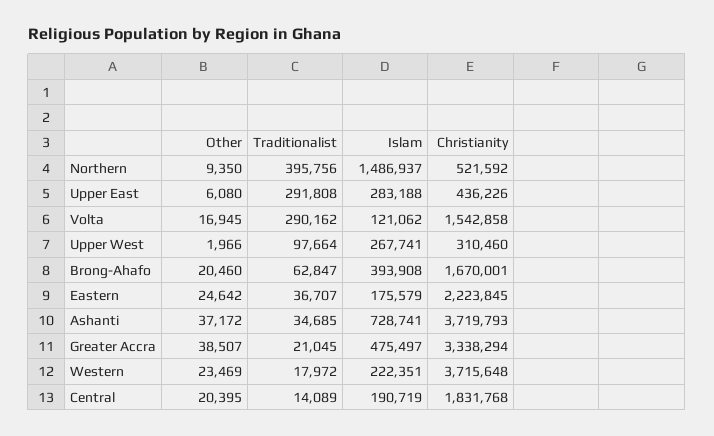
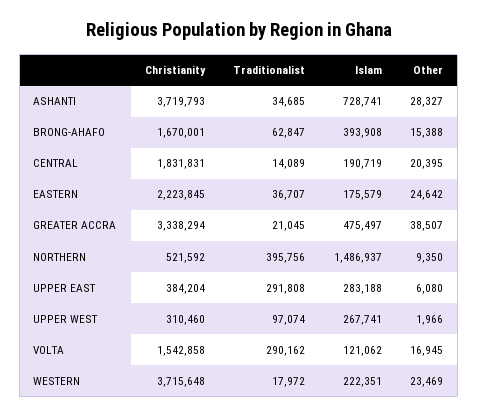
  {
    "Other": {
      "Northern": 9350,
      "Upper East": 6080,
      "Volta": 16945,
      "Upper West": 1966,
-     "Brong-Ahafo": 20460,
+     "Brong-Ahafo": 15388,
      "Eastern": 24642,
-     "Ashanti": 37172,
+     "Ashanti": 28327,
      "Greater Accra": 38507,
      "Western": 23469,
      "Central": 20395
    },
    "Traditionalist": {
      "Northern": 395756,
      "Upper East": 291808,
      "Volta": 290162,
-     "Upper West": 97664,
+     "Upper West": 97074,
      "Brong-Ahafo": 62847,
      "Eastern": 36707,
      "Ashanti": 34685,
      "Greater Accra": 21045,
      "Western": 17972,
      "Central": 14089
    },
    "Islam": {
      "Northern": 1486937,
      "Upper East": 283188,
      "Volta": 121062,
      "Upper West": 267741,
      "Brong-Ahafo": 393908,
      "Eastern": 175579,
      "Ashanti": 728741,
      "Greater Accra": 475497,
      "Western": 222351,
      "Central": 190719
    },
    "Christianity": {
      "Northern": 521592,
-     "Upper East": 436226,
+     "Upper East": 384204,
      "Volta": 1542858,
      "Upper West": 310460,
      "Brong-Ahafo": 1670001,
      "Eastern": 2223845,
      "Ashanti": 3719793,
      "Greater Accra": 3338294,
      "Western": 3715648,
-     "Central": 1831768
+     "Central": 1831831
    }
  }

